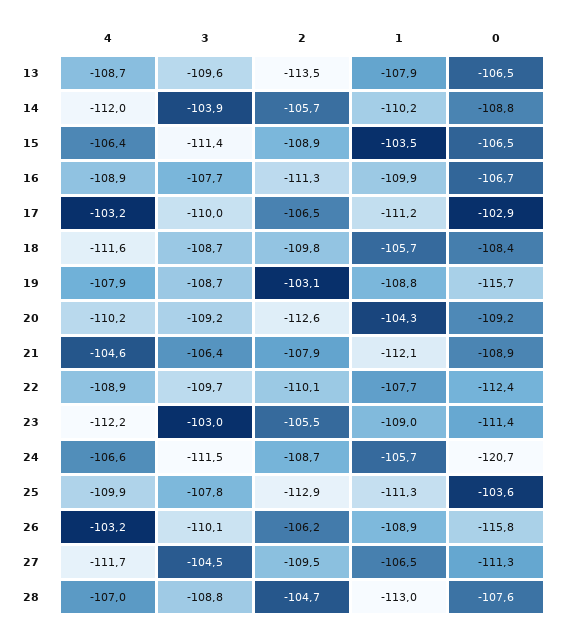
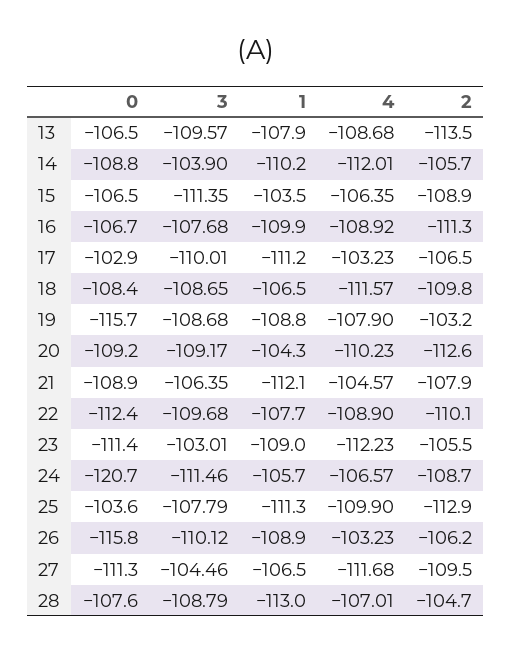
  {
    "4": {
      "13": -108.68,
      "14": -112.01,
      "15": -106.35,
      "16": -108.92,
      "17": -103.23,
      "18": -111.57,
      "19": -107.9,
      "20": -110.23,
      "21": -104.57,
      "22": -108.9,
      "23": -112.23,
      "24": -106.57,
      "25": -109.9,
      "26": -103.23,
      "27": -111.68,
      "28": -107.01
    },
    "3": {
      "13": -109.57,
      "14": -103.9,
      "15": -111.35,
      "16": -107.68,
      "17": -110.01,
      "18": -108.65,
      "19": -108.68,
      "20": -109.17,
      "21": -106.35,
      "22": -109.68,
      "23": -103.01,
      "24": -111.46,
      "25": -107.79,
      "26": -110.12,
      "27": -104.46,
      "28": -108.79
    },
    "2": {
      "13": -113.5,
      "14": -105.7,
      "15": -108.9,
      "16": -111.3,
      "17": -106.5,
      "18": -109.8,
-     "19": -103.1,
+     "19": -103.2,
      "20": -112.6,
      "21": -107.9,
      "22": -110.1,
      "23": -105.5,
      "24": -108.7,
      "25": -112.9,
      "26": -106.2,
      "27": -109.5,
      "28": -104.7
    },
    "1": {
      "13": -107.9,
      "14": -110.2,
      "15": -103.5,
      "16": -109.9,
      "17": -111.2,
-     "18": -105.7,
+     "18": -106.5,
      "19": -108.8,
      "20": -104.3,
      "21": -112.1,
      "22": -107.7,
      "23": -109,
      "24": -105.7,
      "25": -111.3,
      "26": -108.9,
      "27": -106.5,
      "28": -113
    },
    "0": {
      "13": -106.5,
      "14": -108.8,
      "15": -106.5,
      "16": -106.7,
      "17": -102.9,
      "18": -108.4,
      "19": -115.7,
      "20": -109.2,
      "21": -108.9,
      "22": -112.4,
      "23": -111.4,
      "24": -120.7,
      "25": -103.6,
      "26": -115.8,
      "27": -111.3,
      "28": -107.6
    }
  }

